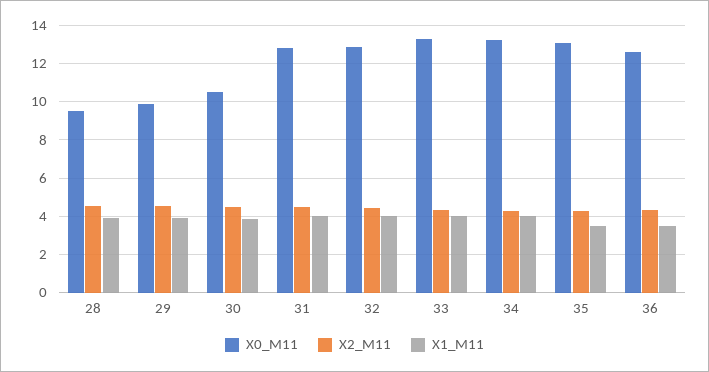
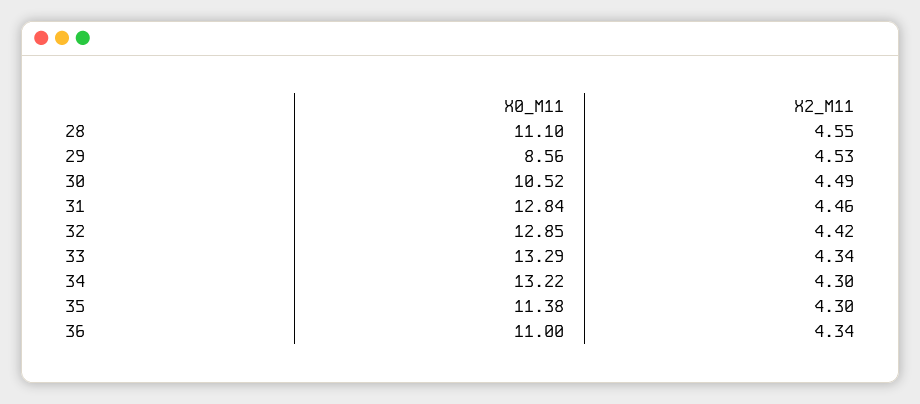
  {
    "X0_M11": {
-     "28": 9.5,
+     "28": 11.1,
-     "29": 10,
+     "29": 8.56,
      "30": 10.52,
      "31": 12.84,
      "32": 12.85,
      "33": 13.29,
      "34": 13.22,
-     "35": 13,
+     "35": 11.38,
-     "36": 12.5
+     "36": 11
    },
    "X2_M11": {
      "28": 4.55,
      "29": 4.53,
      "30": 4.49,
      "31": 4.46,
      "32": 4.42,
      "33": 4.34,
      "34": 4.3,
      "35": 4.3,
      "36": 4.34
-   },
+   }
-   "X1_M11": {
-     "28": 4,
-     "29": 4,
-     "30": 4,
-     "31": 4,
-     "32": 4,
-     "33": 4,
-     "34": 4,
-     "35": 3.5,
-     "36": 3.5
-   }
  }

